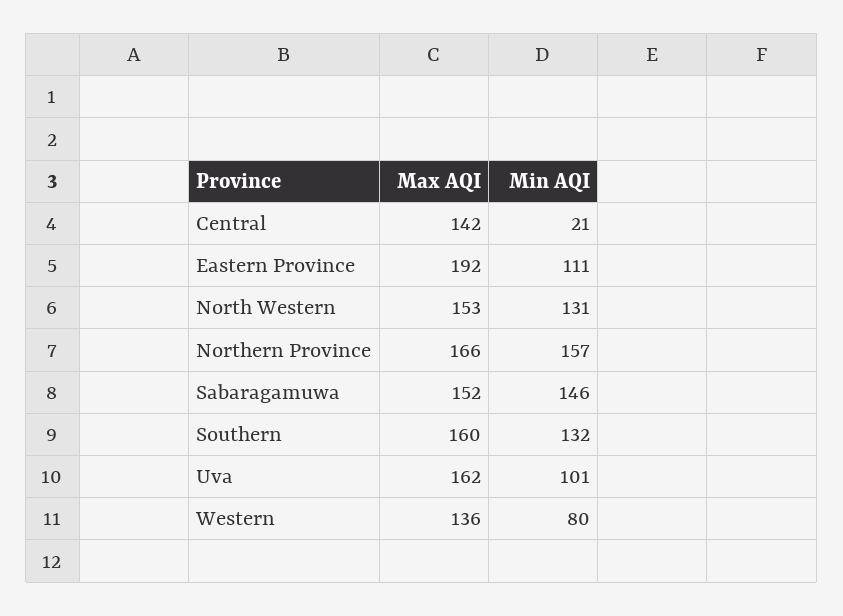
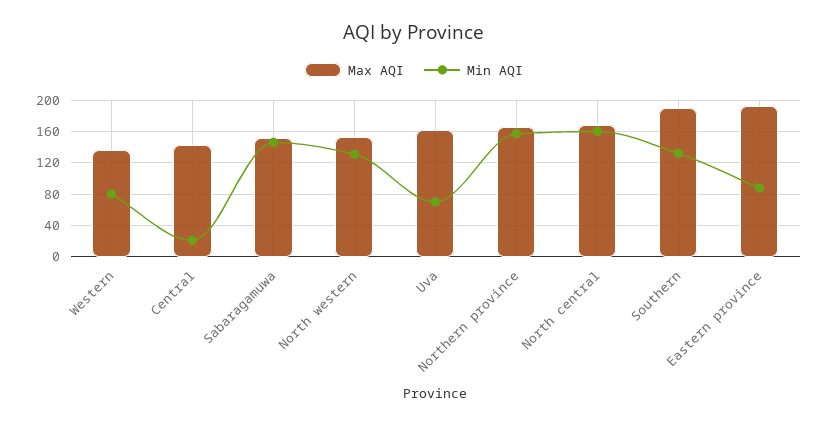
  {
    "Max AQI": {
      "Central": 142,
      "Eastern Province": 192,
      "North Western": 153,
      "Northern Province": 166,
      "Sabaragamuwa": 152,
-     "Southern": 160,
+     "Southern": 190,
      "Uva": 162,
-     "Western": 136
+     "Western": 136,
+     "North central": 170
    },
    "Min AQI": {
      "Central": 21,
-     "Eastern Province": 111,
+     "Eastern Province": 90,
      "North Western": 131,
      "Northern Province": 157,
      "Sabaragamuwa": 146,
      "Southern": 132,
-     "Uva": 101,
+     "Uva": 70,
-     "Western": 80
+     "Western": 80,
+     "North central": 160
    }
  }

